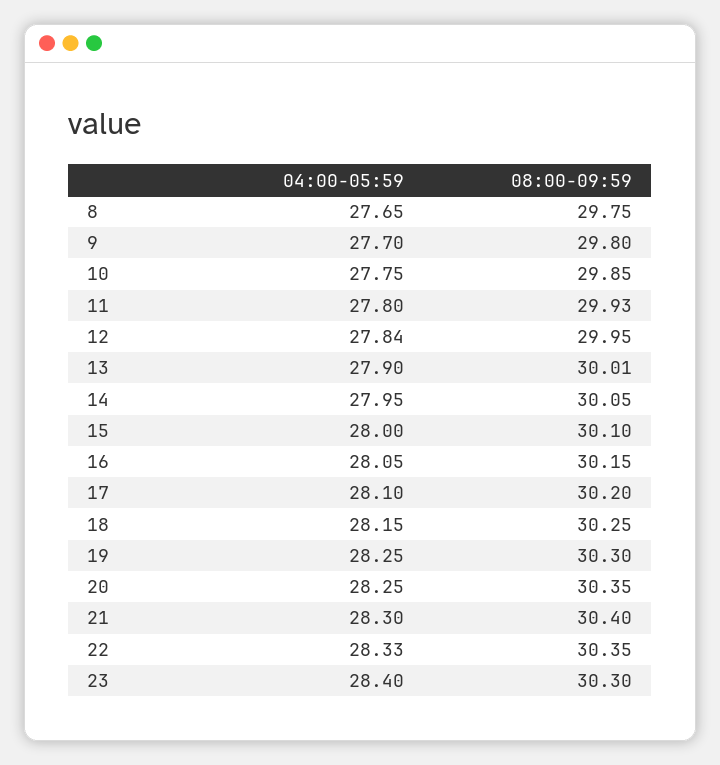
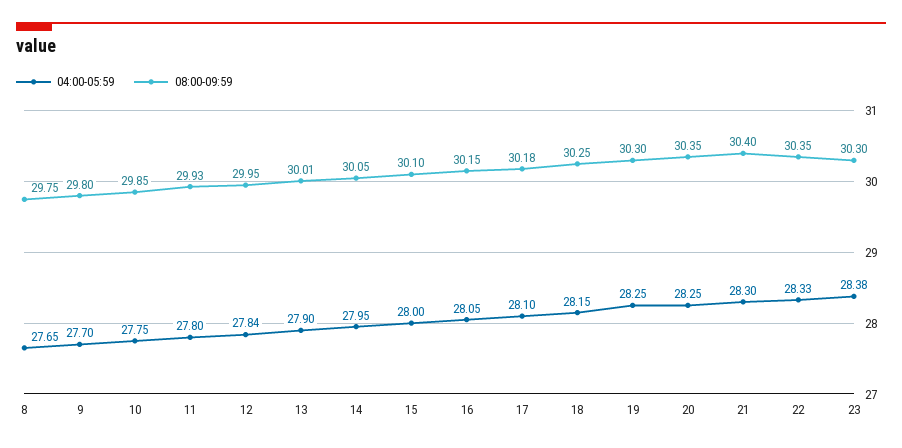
  {
    "04:00-05:59": {
      "8": 27.65,
      "9": 27.7,
      "10": 27.75,
      "11": 27.8,
      "12": 27.84,
      "13": 27.9,
      "14": 27.95,
      "15": 28,
      "16": 28.05,
      "17": 28.1,
      "18": 28.15,
      "19": 28.25,
      "20": 28.25,
      "21": 28.3,
      "22": 28.33,
-     "23": 28.4
+     "23": 28.38
    },
    "08:00-09:59": {
      "8": 29.75,
      "9": 29.8,
      "10": 29.85,
      "11": 29.93,
      "12": 29.95,
      "13": 30.01,
      "14": 30.05,
      "15": 30.1,
      "16": 30.15,
-     "17": 30.2,
+     "17": 30.18,
      "18": 30.25,
      "19": 30.3,
      "20": 30.35,
      "21": 30.4,
      "22": 30.35,
      "23": 30.3
    }
  }

